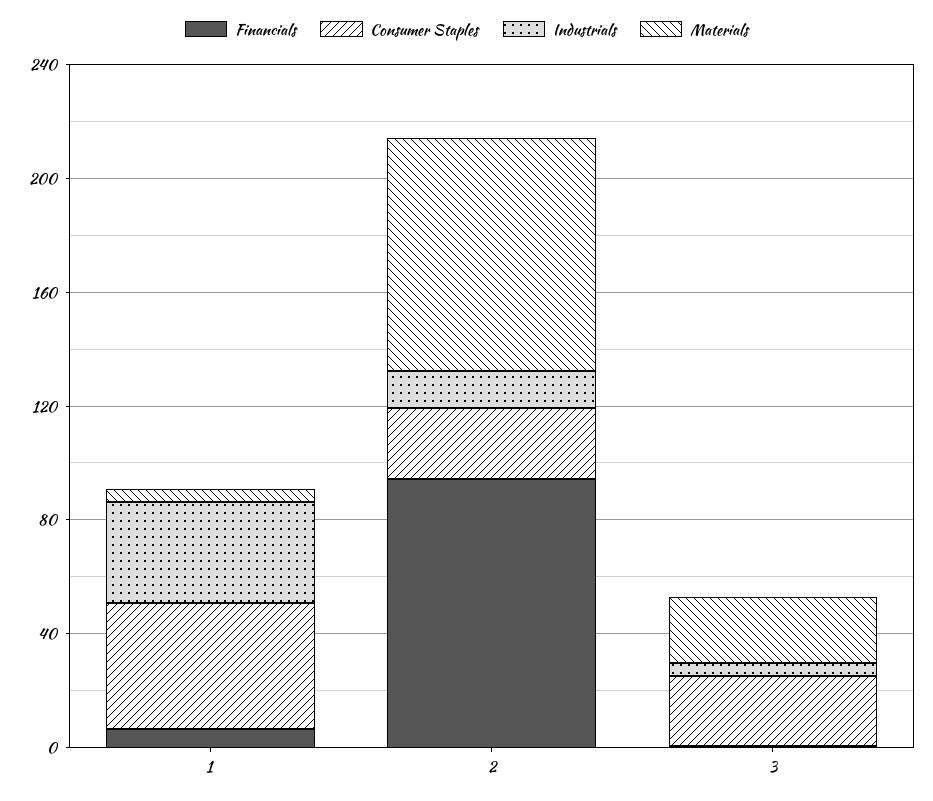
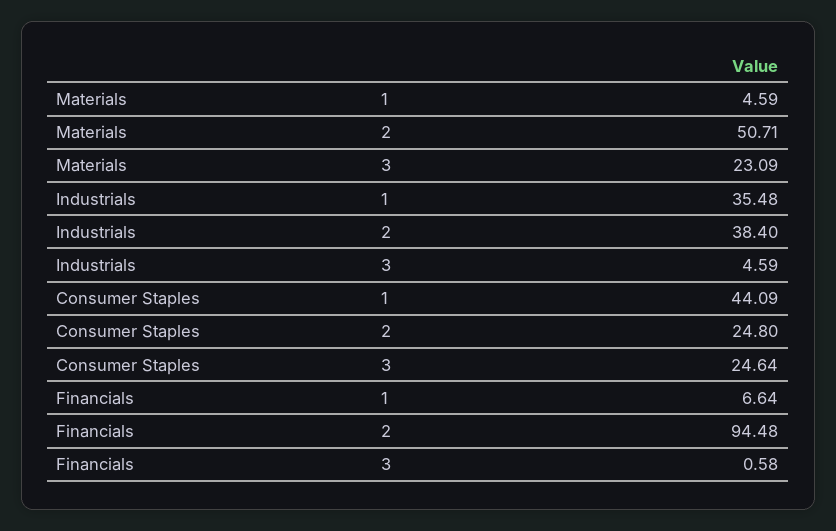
  {
    "Financials": {
      "1": 6.64,
      "2": 94.48,
      "3": 0.58
    },
    "Consumer Staples": {
      "1": 44.09,
      "2": 24.8,
      "3": 24.64
    },
    "Industrials": {
      "1": 35.48,
-     "2": 10,
+     "2": 38.4,
      "3": 4.59
    },
    "Materials": {
      "1": 4.59,
-     "2": 80,
+     "2": 50.71,
      "3": 23.09
    }
  }

